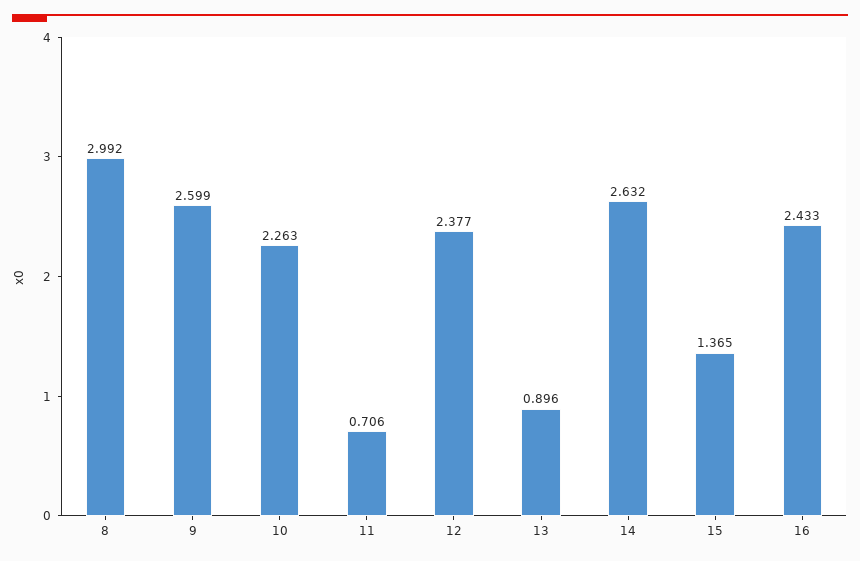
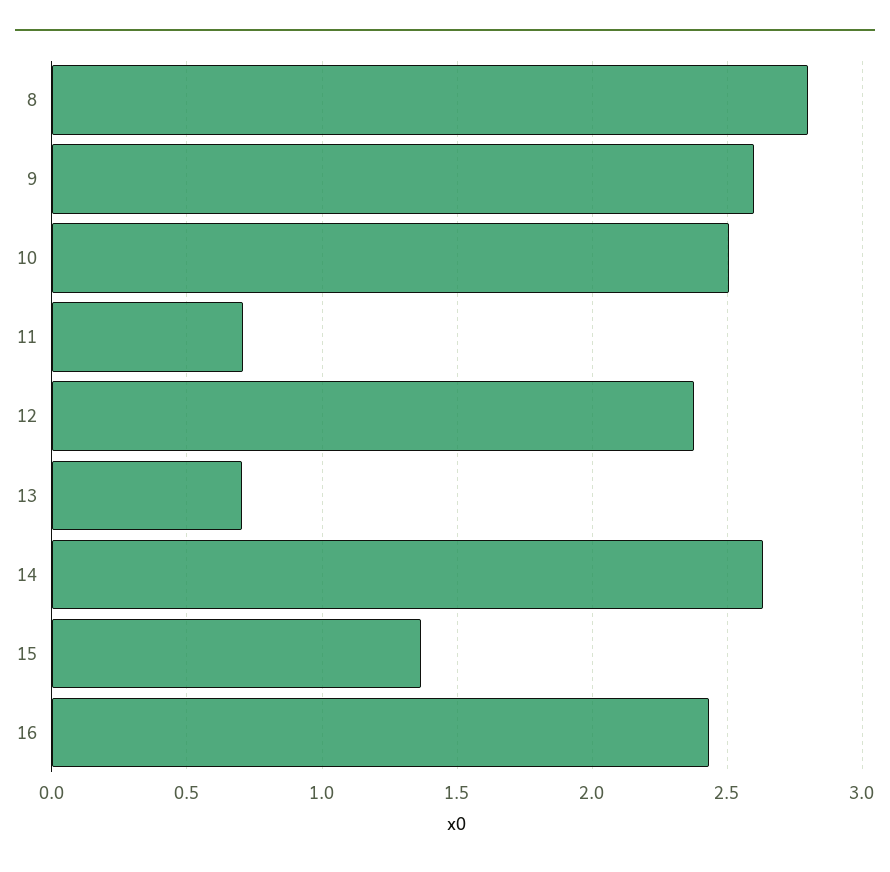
  {
-   "8": 2.992,
+   "8": 2.8,
    "9": 2.599,
-   "10": 2.263,
+   "10": 2.5,
    "11": 0.706,
    "12": 2.377,
-   "13": 0.896,
+   "13": 0.7,
    "14": 2.632,
    "15": 1.365,
    "16": 2.433
  }

